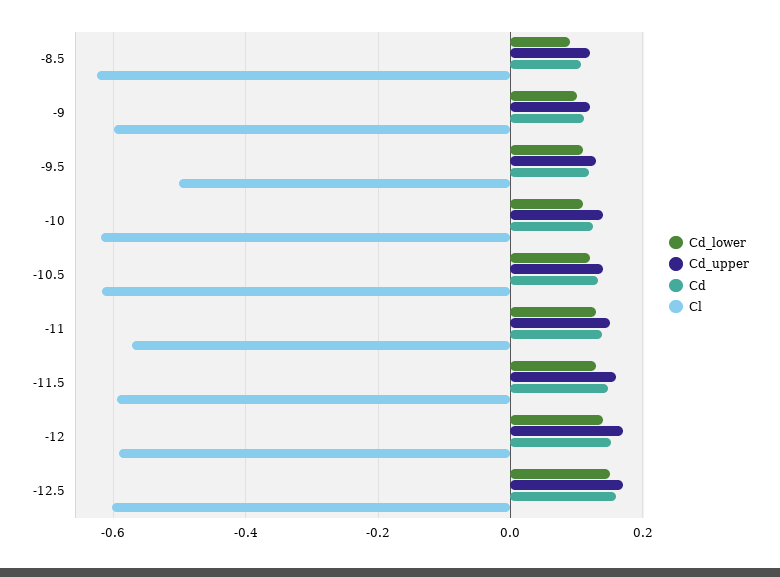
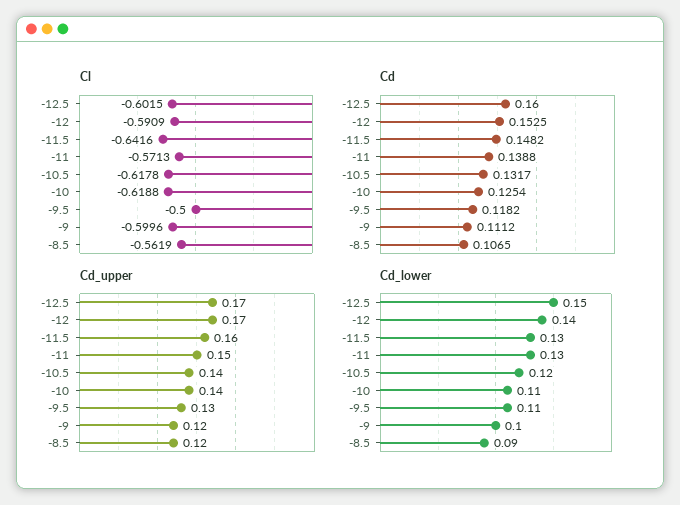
  {
    "Cd_lower": {
      "-8.5": 0.09,
      "-9": 0.1,
      "-9.5": 0.11,
      "-10": 0.11,
      "-10.5": 0.12,
      "-11": 0.13,
      "-11.5": 0.13,
      "-12": 0.14,
      "-12.5": 0.15
    },
    "Cd_upper": {
      "-8.5": 0.12,
      "-9": 0.12,
      "-9.5": 0.13,
      "-10": 0.14,
      "-10.5": 0.14,
      "-11": 0.15,
      "-11.5": 0.16,
      "-12": 0.17,
      "-12.5": 0.17
    },
    "Cd": {
      "-8.5": 0.1065,
      "-9": 0.1112,
      "-9.5": 0.1182,
      "-10": 0.1254,
      "-10.5": 0.1317,
      "-11": 0.1388,
      "-11.5": 0.1482,
      "-12": 0.1525,
      "-12.5": 0.16
    },
    "Cl": {
-     "-8.5": -0.62,
+     "-8.5": -0.5619,
      "-9": -0.5996,
      "-9.5": -0.5,
      "-10": -0.6188,
      "-10.5": -0.6178,
      "-11": -0.5713,
-     "-11.5": -0.6,
+     "-11.5": -0.6416,
      "-12": -0.5909,
      "-12.5": -0.6015
    }
  }

